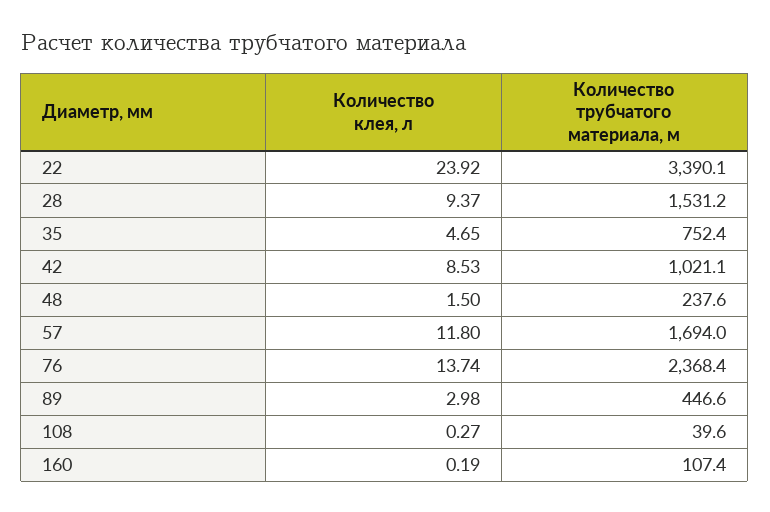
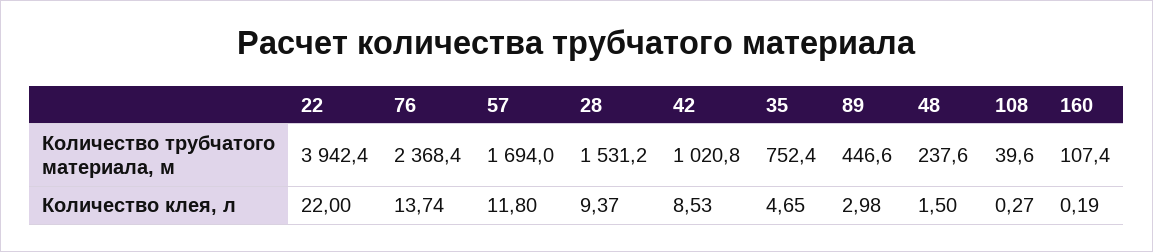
  {
    "Количество клея, л": {
-     "22": 23.92,
+     "22": 22,
      "28": 9.37,
      "35": 4.65,
      "42": 8.53,
      "48": 1.5,
      "57": 11.8,
      "76": 13.74,
      "89": 2.98,
      "108": 0.27,
      "160": 0.19
    },
    "Количество трубчатого материала, м": {
-     "22": 3390.1,
+     "22": 3942.4,
      "28": 1531.2,
      "35": 752.4,
-     "42": 1021.1,
+     "42": 1020.8,
      "48": 237.6,
      "57": 1694,
      "76": 2368.4,
      "89": 446.6,
      "108": 39.6,
      "160": 107.4
    }
  }

